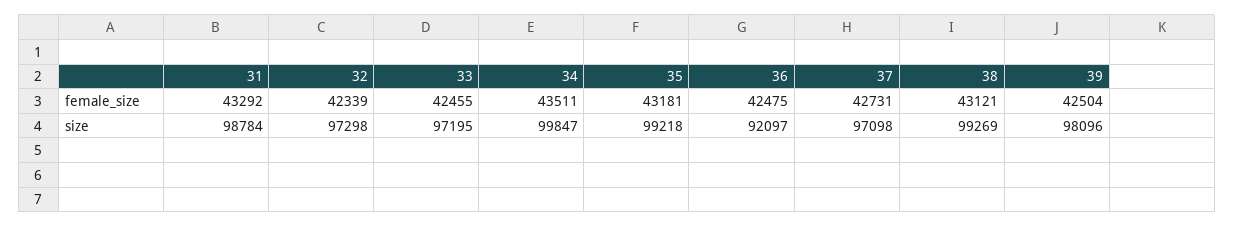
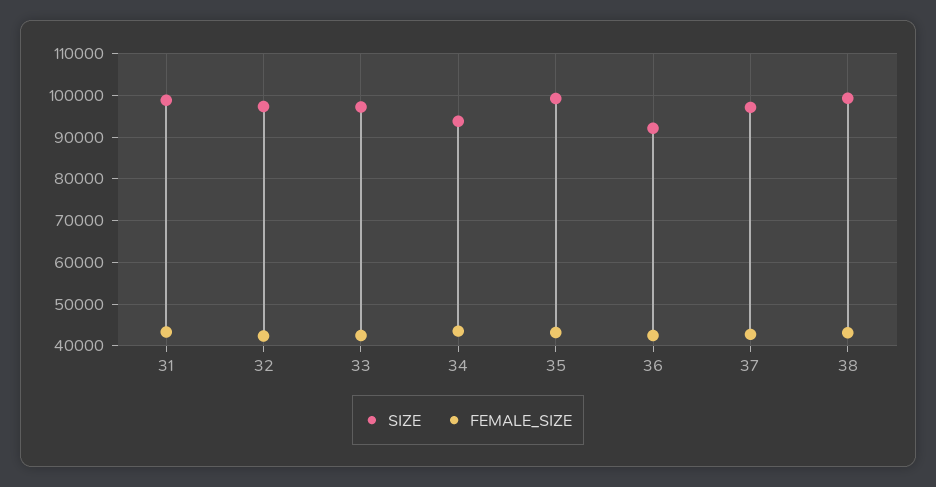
  {
    "female_size": {
      "31": 43292,
      "32": 42339,
      "33": 42455,
      "34": 43511,
      "35": 43181,
      "36": 42475,
      "37": 42731,
-     "38": 43121,
+     "38": 43121
-     "39": 42504
    },
    "size": {
      "31": 98784,
      "32": 97298,
      "33": 97195,
-     "34": 99847,
+     "34": 94000,
      "35": 99218,
      "36": 92097,
      "37": 97098,
-     "38": 99269,
+     "38": 99269
-     "39": 98096
    }
  }

